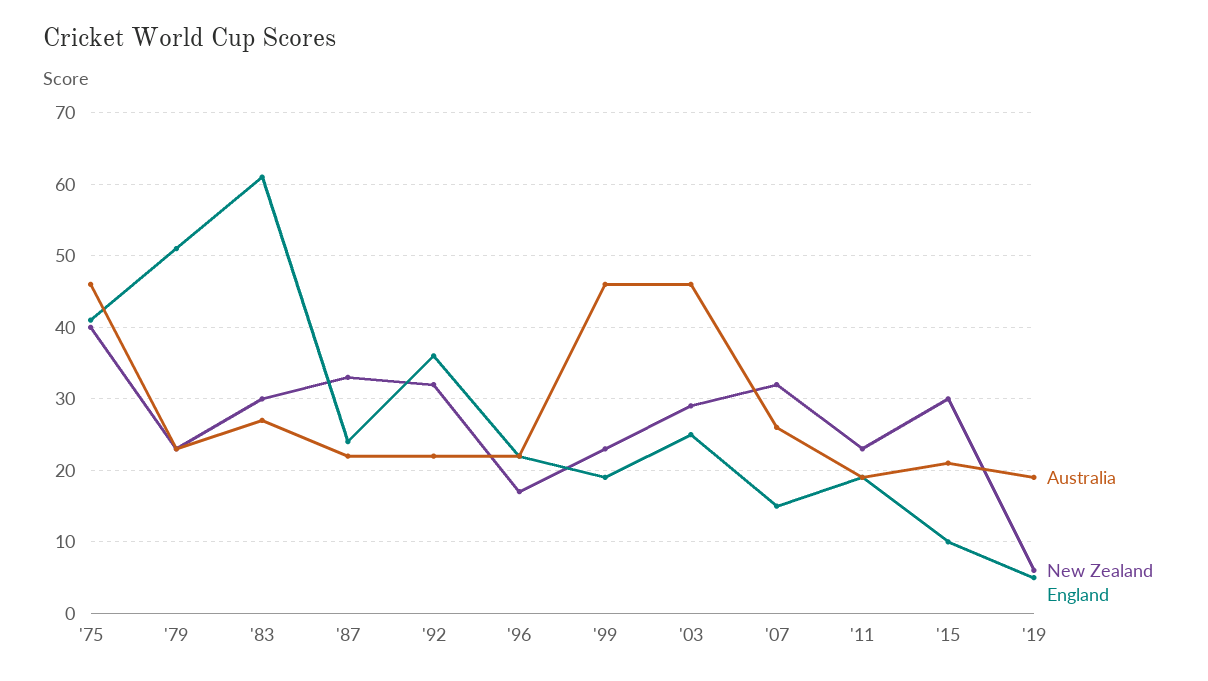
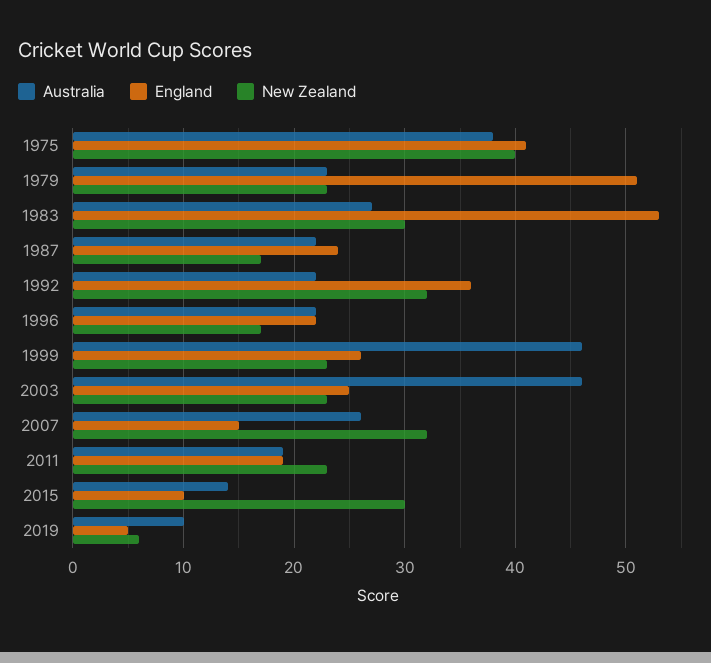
  {
    "Australia": {
-     "'75": 46,
+     "'75": 38,
      "'79": 23,
      "'83": 27,
      "'87": 22,
      "'92": 22,
      "'96": 22,
      "'99": 46,
      "'03": 46,
      "'07": 26,
      "'11": 19,
-     "'15": 21,
+     "'15": 14,
-     "'19": 19
+     "'19": 10
    },
    "New Zealand": {
      "'75": 40,
      "'79": 23,
      "'83": 30,
-     "'87": 33,
+     "'87": 17,
      "'92": 32,
      "'96": 17,
      "'99": 23,
-     "'03": 29,
+     "'03": 23,
      "'07": 32,
      "'11": 23,
      "'15": 30,
      "'19": 6
    },
    "England": {
      "'75": 41,
      "'79": 51,
-     "'83": 61,
+     "'83": 53,
      "'87": 24,
      "'92": 36,
      "'96": 22,
-     "'99": 19,
+     "'99": 26,
      "'03": 25,
      "'07": 15,
      "'11": 19,
      "'15": 10,
      "'19": 5
    }
  }

